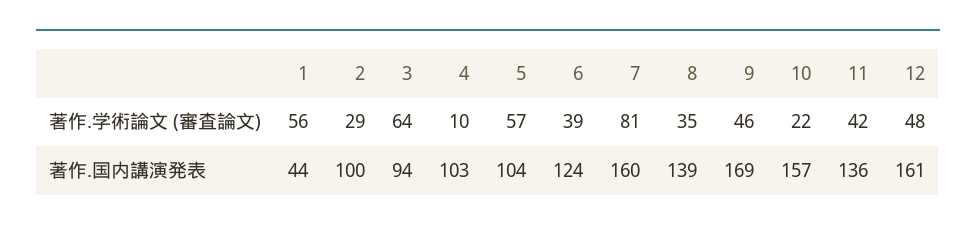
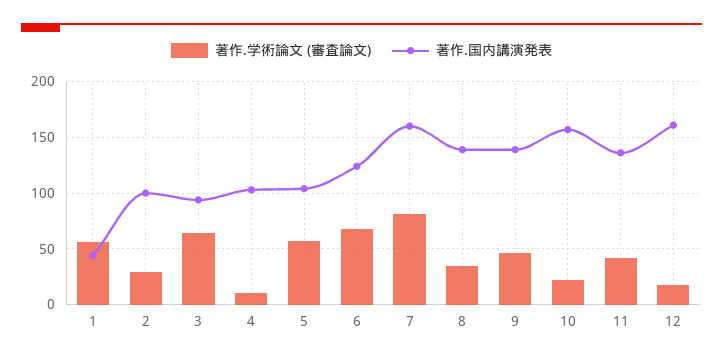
  {
    "著作.学術論文 (審査論文)": {
      "1": 56,
      "2": 29,
      "3": 64,
      "4": 10,
      "5": 57,
-     "6": 39,
+     "6": 70,
      "7": 81,
      "8": 35,
      "9": 46,
      "10": 22,
      "11": 42,
-     "12": 48
+     "12": 20
    },
    "著作.国内講演発表": {
      "1": 44,
      "2": 100,
      "3": 94,
      "4": 103,
      "5": 104,
      "6": 124,
      "7": 160,
      "8": 139,
-     "9": 169,
+     "9": 140,
      "10": 157,
      "11": 136,
      "12": 161
    }
  }

